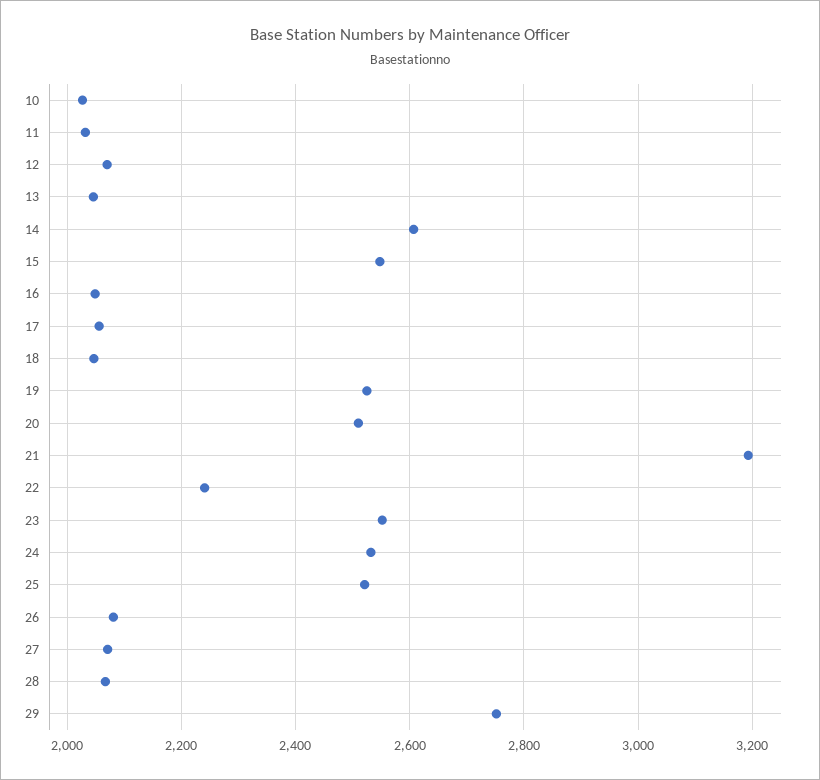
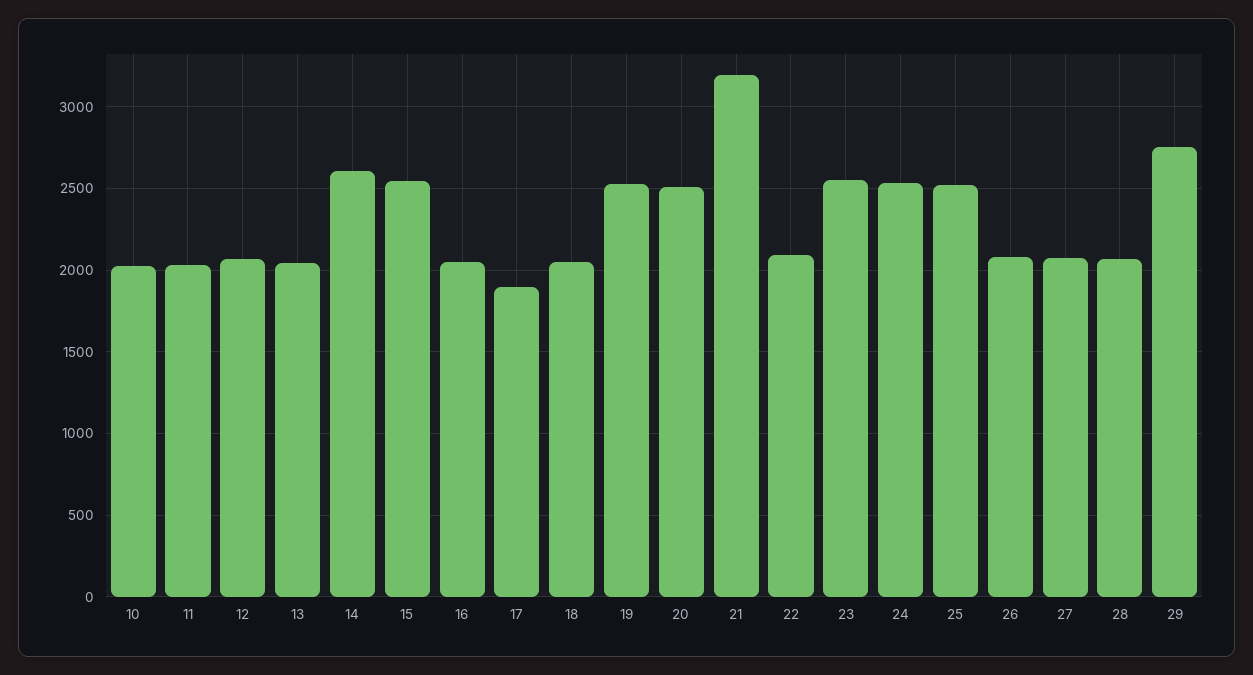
  {
    "10": 2020,
    "11": 2040,
    "12": 2080,
    "13": 2040,
    "14": 2600,
    "15": 2540,
    "16": 2040,
-   "17": 2060,
+   "17": 1900,
    "18": 2040,
    "19": 2520,
    "20": 2520,
    "21": 3200,
-   "22": 2240,
+   "22": 2100,
    "23": 2560,
    "24": 2540,
    "25": 2520,
    "26": 2080,
    "27": 2080,
    "28": 2060,
    "29": 2760
  }

